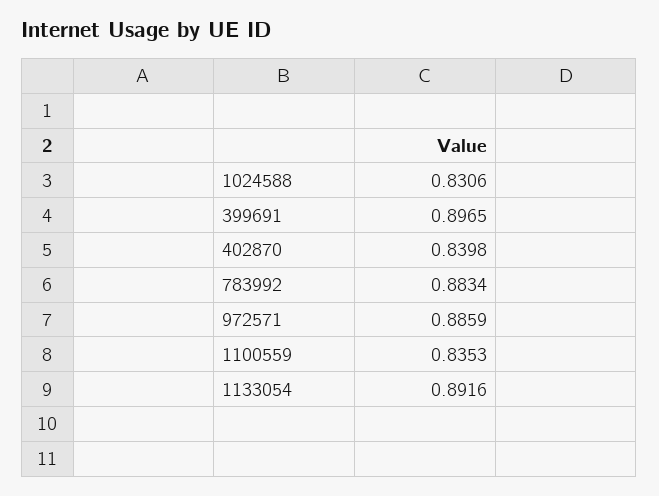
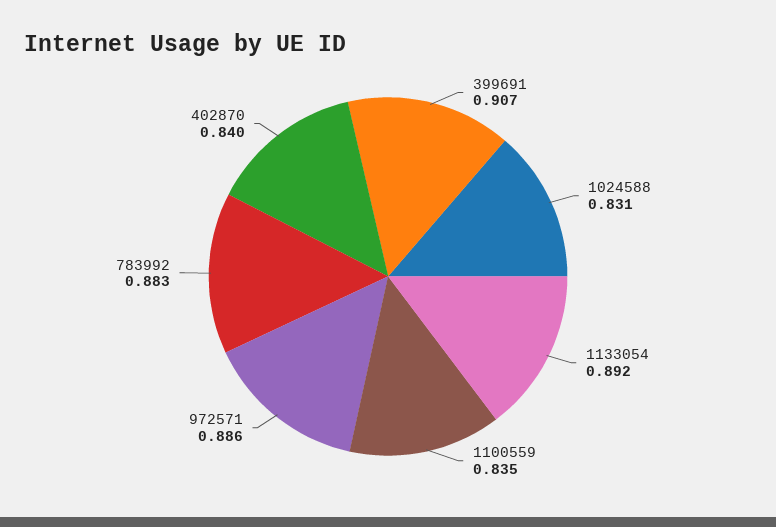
  {
    "1024588": 0.8306,
-   "399691": 0.8965,
+   "399691": 0.907,
    "402870": 0.8398,
    "783992": 0.8834,
    "972571": 0.8859,
    "1100559": 0.8353,
    "1133054": 0.8916
  }

